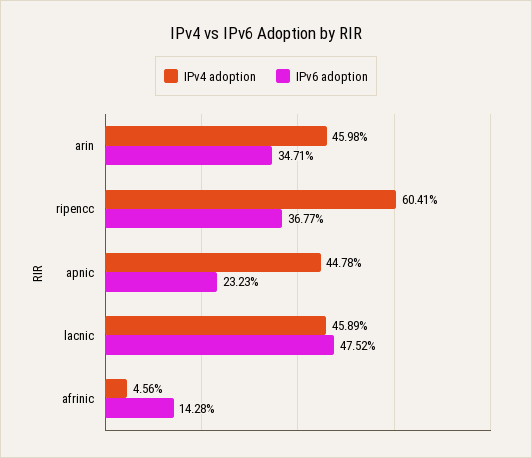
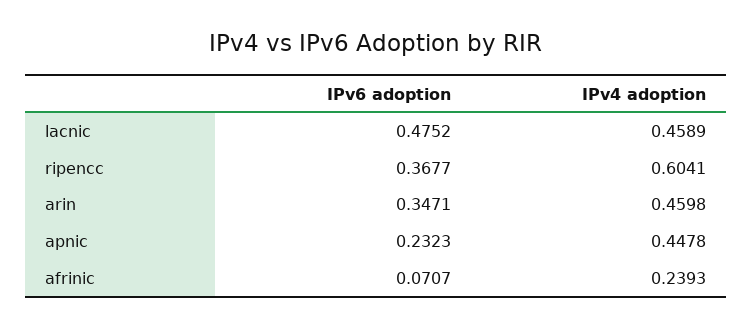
  {
    "IPv4 adoption": {
      "arin": 0.4598,
      "ripencc": 0.6041,
      "apnic": 0.4478,
      "lacnic": 0.4589,
-     "afrinic": 0.0456
+     "afrinic": 0.2393
    },
    "IPv6 adoption": {
      "arin": 0.3471,
      "ripencc": 0.3677,
      "apnic": 0.2323,
      "lacnic": 0.4752,
-     "afrinic": 0.1428
+     "afrinic": 0.0707
    }
  }

